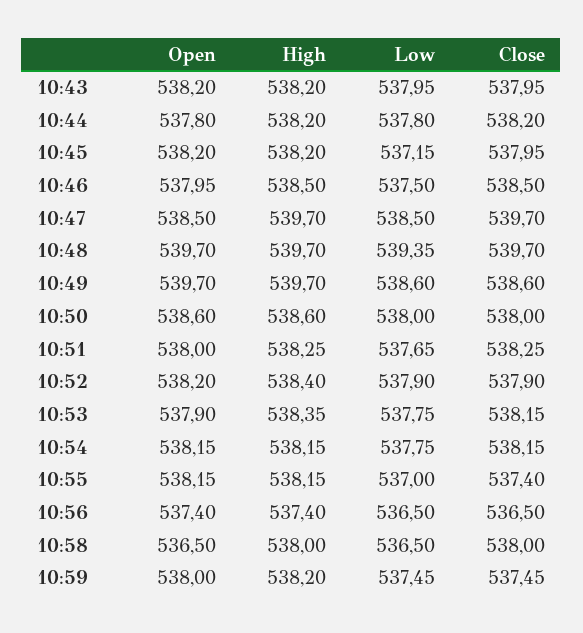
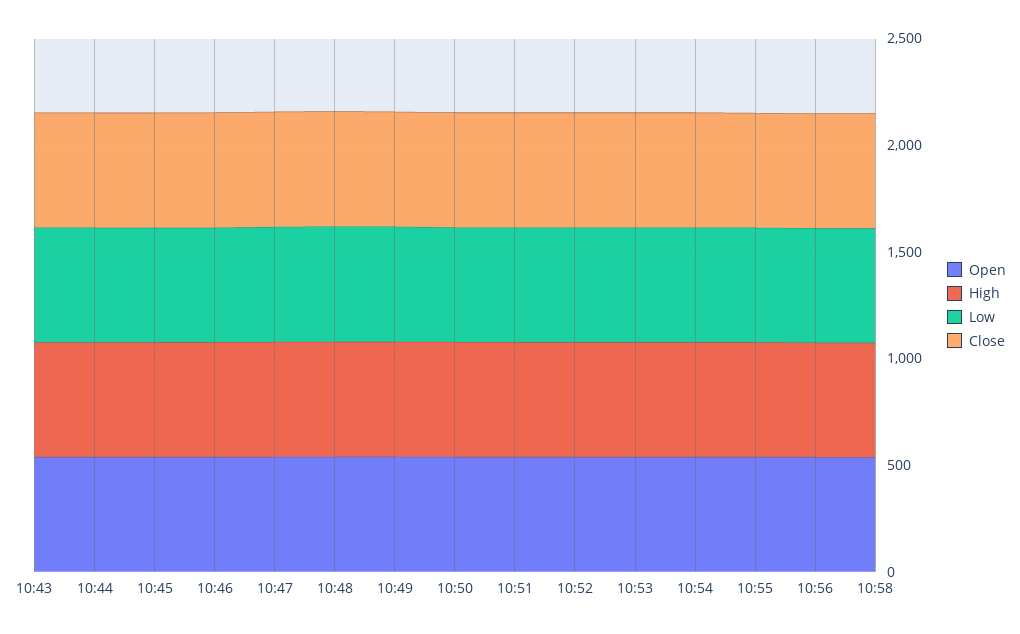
  {
    "Open": {
      "10:43": 538.2,
      "10:44": 537.8,
      "10:45": 538.2,
      "10:46": 537.95,
      "10:47": 538.5,
      "10:48": 539.7,
      "10:49": 539.7,
      "10:50": 538.6,
      "10:51": 538,
      "10:52": 538.2,
      "10:53": 537.9,
      "10:54": 538.15,
      "10:55": 538.15,
      "10:56": 537.4,
-     "10:58": 536.5,
+     "10:58": 536.5
-     "10:59": 538
    },
    "High": {
      "10:43": 538.2,
      "10:44": 538.2,
      "10:45": 538.2,
      "10:46": 538.5,
      "10:47": 539.7,
      "10:48": 539.7,
      "10:49": 539.7,
      "10:50": 538.6,
      "10:51": 538.25,
      "10:52": 538.4,
      "10:53": 538.35,
      "10:54": 538.15,
      "10:55": 538.15,
      "10:56": 537.4,
-     "10:58": 538,
+     "10:58": 538
-     "10:59": 538.2
    },
    "Low": {
      "10:43": 537.95,
      "10:44": 537.8,
      "10:45": 537.15,
      "10:46": 537.5,
      "10:47": 538.5,
      "10:48": 539.35,
      "10:49": 538.6,
      "10:50": 538,
      "10:51": 537.65,
      "10:52": 537.9,
      "10:53": 537.75,
      "10:54": 537.75,
      "10:55": 537,
      "10:56": 536.5,
-     "10:58": 536.5,
+     "10:58": 536.5
-     "10:59": 537.45
    },
    "Close": {
      "10:43": 537.95,
      "10:44": 538.2,
      "10:45": 537.95,
      "10:46": 538.5,
      "10:47": 539.7,
      "10:48": 539.7,
      "10:49": 538.6,
      "10:50": 538,
      "10:51": 538.25,
      "10:52": 537.9,
      "10:53": 538.15,
      "10:54": 538.15,
      "10:55": 537.4,
      "10:56": 536.5,
-     "10:58": 538,
+     "10:58": 538
-     "10:59": 537.45
    }
  }

